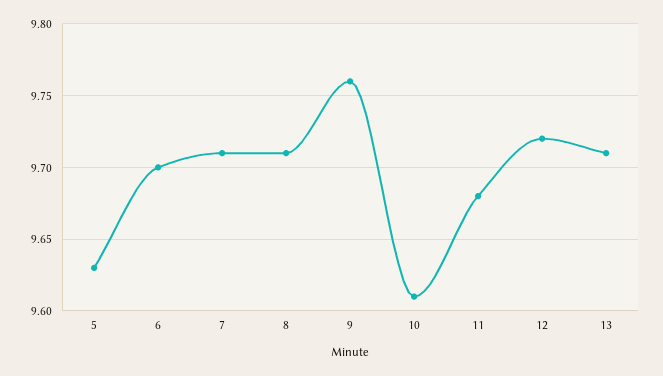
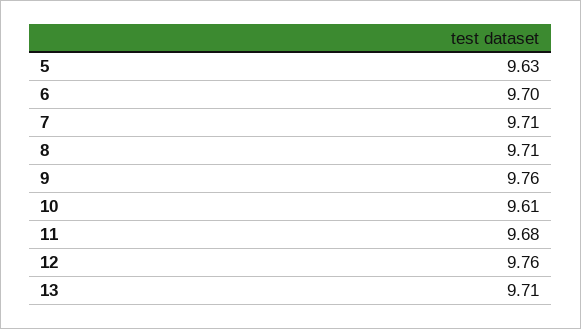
  {
    "5": 9.63,
    "6": 9.7,
    "7": 9.71,
    "8": 9.71,
    "9": 9.76,
    "10": 9.61,
    "11": 9.68,
-   "12": 9.72,
+   "12": 9.76,
    "13": 9.71
  }

